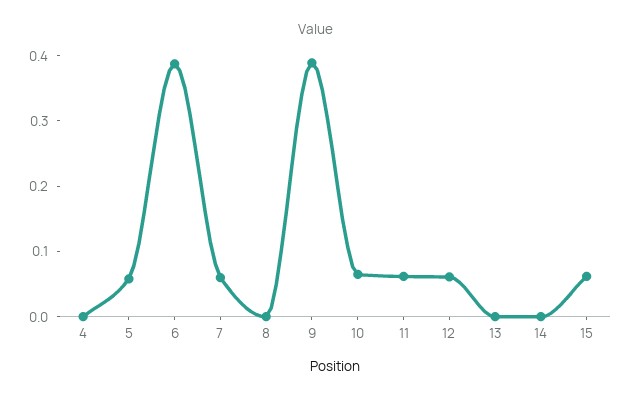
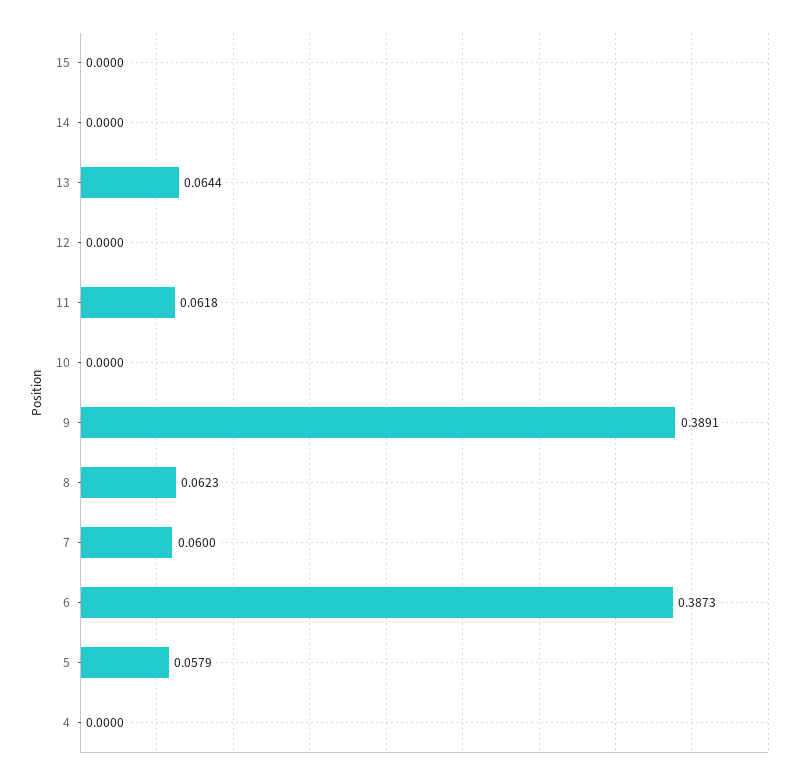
  {
    "4": 0,
    "5": 0.0579,
    "6": 0.3873,
    "7": 0.06,
-   "8": 0,
+   "8": 0.0623,
    "9": 0.3891,
-   "10": 0.06,
+   "10": 0,
    "11": 0.0618,
-   "12": 0.06,
+   "12": 0,
-   "13": 0,
+   "13": 0.0644,
    "14": 0,
-   "15": 0.06
+   "15": 0
  }

